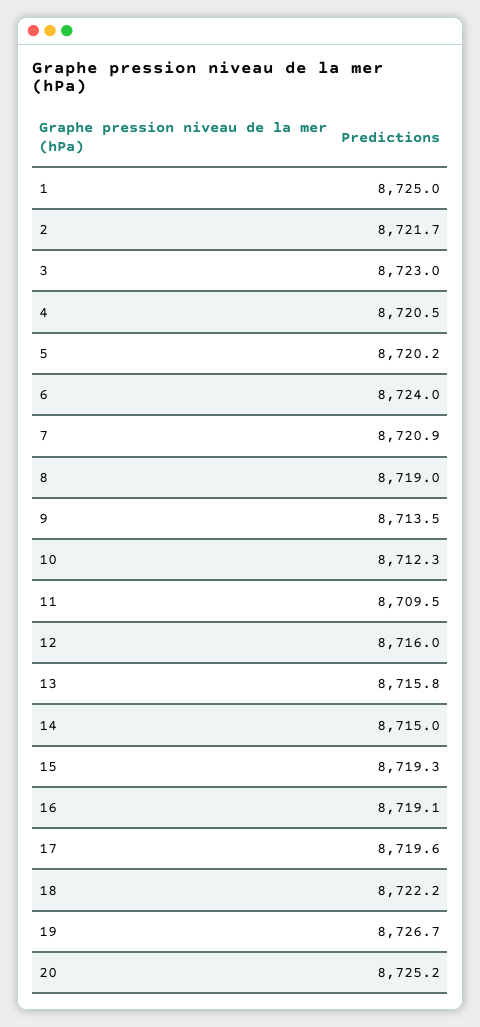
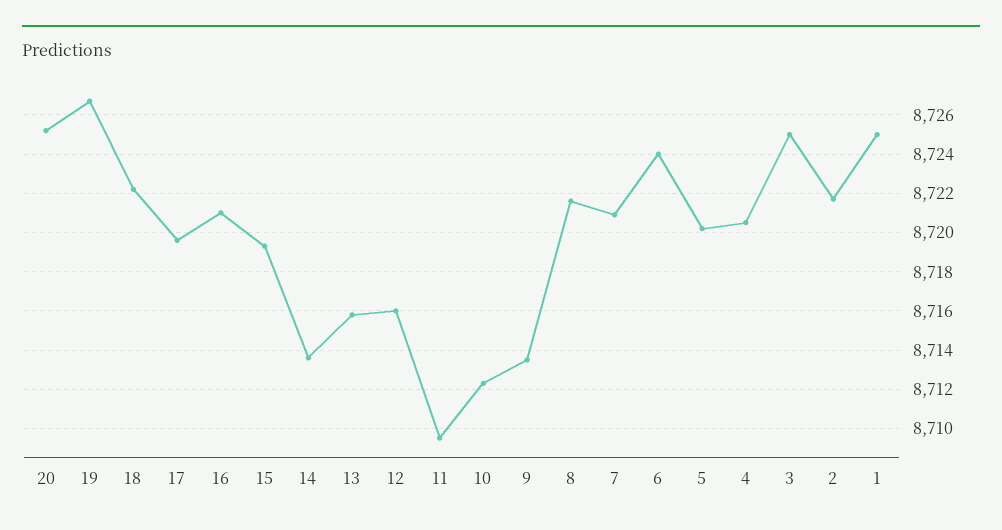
  {
    "1": 8725,
    "2": 8721.7,
-   "3": 8723,
+   "3": 8725,
    "4": 8720.5,
    "5": 8720.2,
    "6": 8724,
    "7": 8720.9,
-   "8": 8719,
+   "8": 8721.5,
    "9": 8713.5,
    "10": 8712.3,
    "11": 8709.5,
    "12": 8716,
    "13": 8715.8,
-   "14": 8715,
+   "14": 8713.5,
    "15": 8719.3,
-   "16": 8719.1,
+   "16": 8721,
    "17": 8719.6,
    "18": 8722.2,
    "19": 8726.7,
    "20": 8725.2
  }

